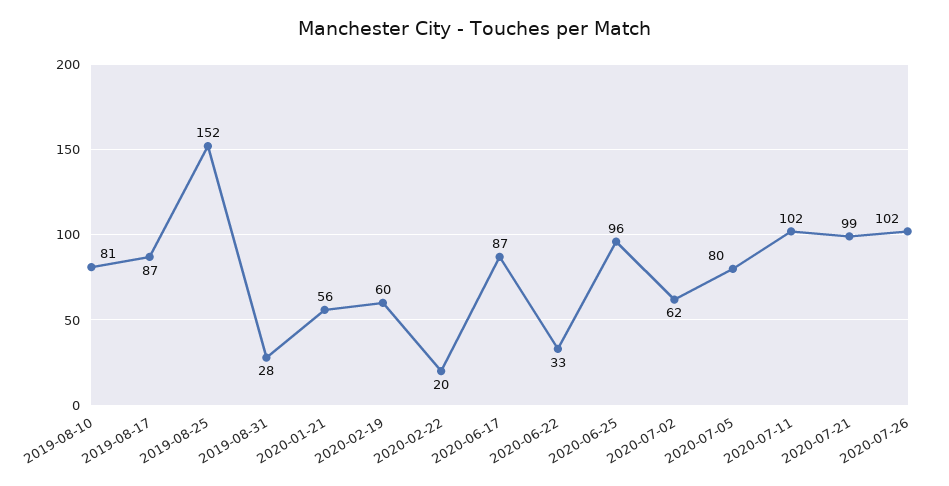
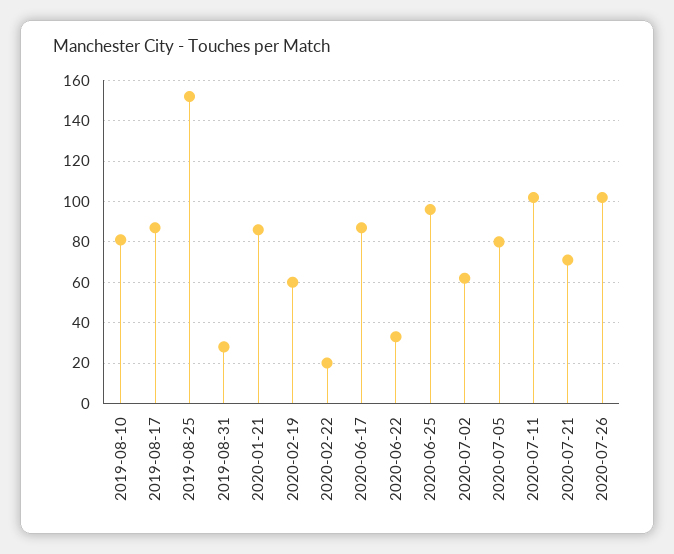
  {
    "2019-08-10": 81,
    "2019-08-17": 87,
    "2019-08-25": 152,
    "2019-08-31": 28,
-   "2020-01-21": 56,
+   "2020-01-21": 85,
    "2020-02-19": 60,
    "2020-02-22": 20,
    "2020-06-17": 87,
    "2020-06-22": 33,
    "2020-06-25": 96,
    "2020-07-02": 62,
    "2020-07-05": 80,
    "2020-07-11": 102,
-   "2020-07-21": 99,
+   "2020-07-21": 70,
    "2020-07-26": 102
  }

